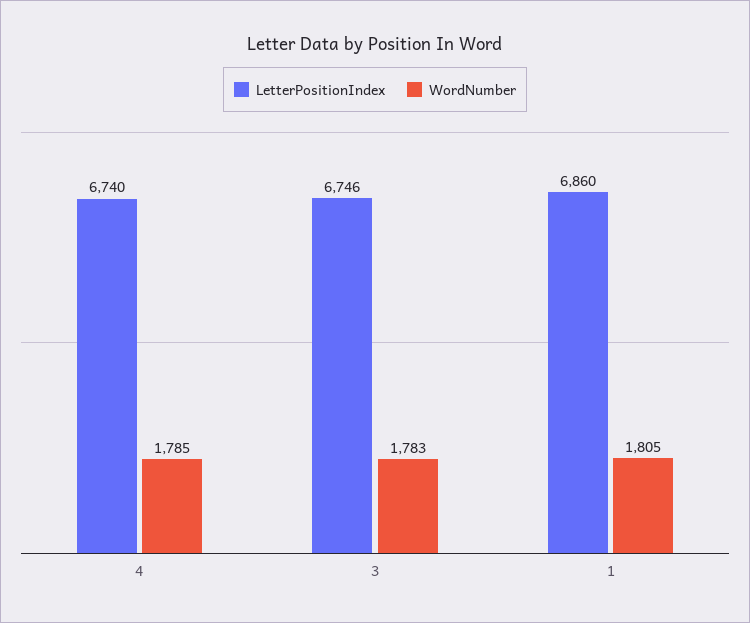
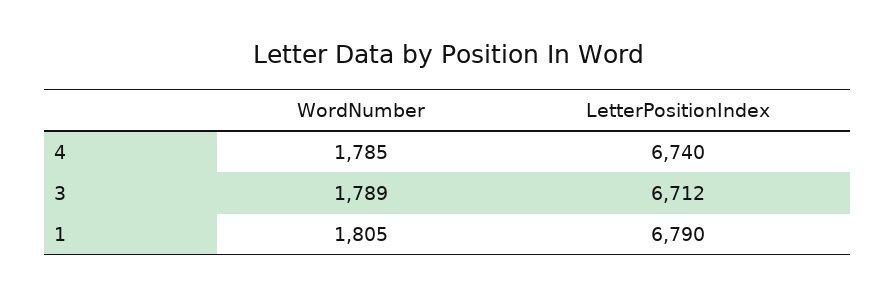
  {
    "LetterPositionIndex": {
      "4": 6740,
-     "3": 6746,
+     "3": 6712,
-     "1": 6860
+     "1": 6790
    },
    "WordNumber": {
      "4": 1785,
-     "3": 1783,
+     "3": 1789,
      "1": 1805
    }
  }

